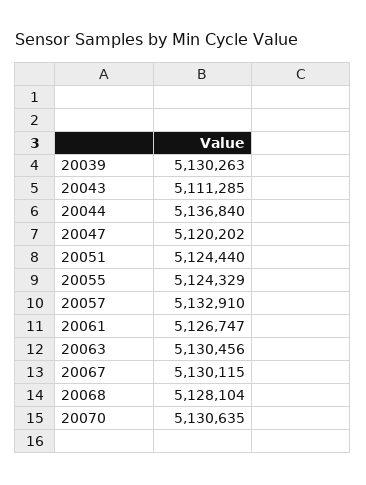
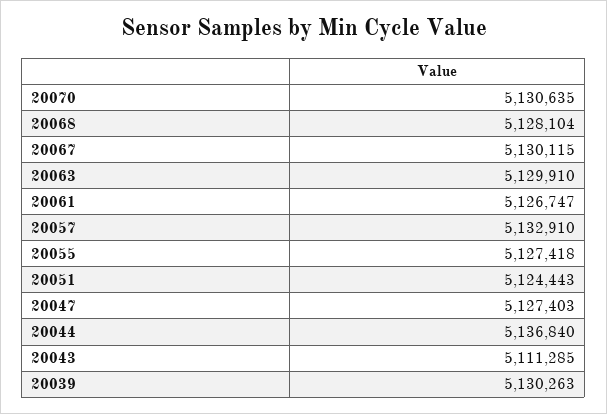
  {
    "20039": 5130263,
    "20043": 5111285,
    "20044": 5136840,
-   "20047": 5120202,
+   "20047": 5127403,
-   "20051": 5124440,
+   "20051": 5124443,
-   "20055": 5124329,
+   "20055": 5127418,
    "20057": 5132910,
    "20061": 5126747,
-   "20063": 5130456,
+   "20063": 5129910,
    "20067": 5130115,
    "20068": 5128104,
    "20070": 5130635
  }

